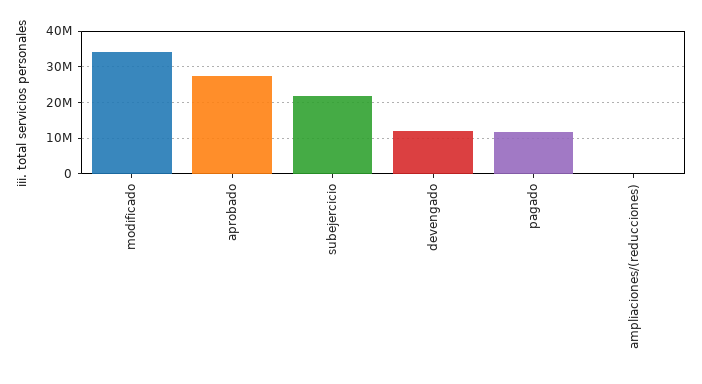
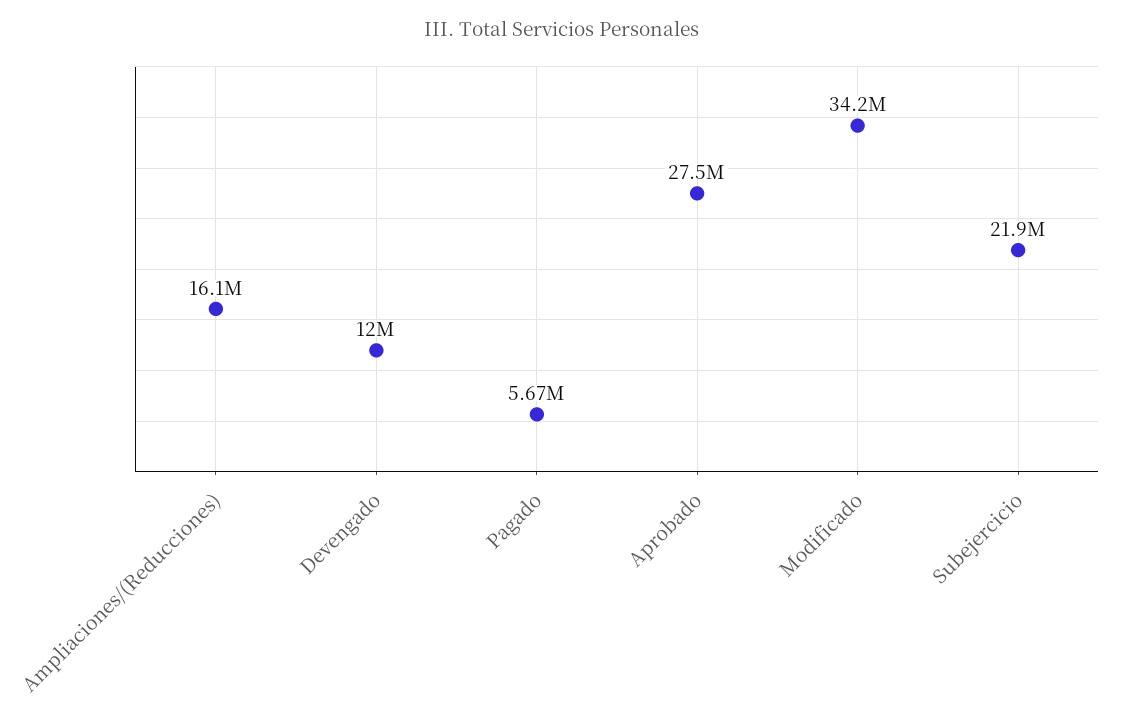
  {
    "modificado": 34200000,
    "aprobado": 27500000,
    "subejercicio": 21900000,
    "devengado": 12000000,
-   "pagado": 12000000,
+   "pagado": 5670000,
-   "ampliaciones/(reducciones)": 0
+   "ampliaciones/(reducciones)": 16100000
  }

